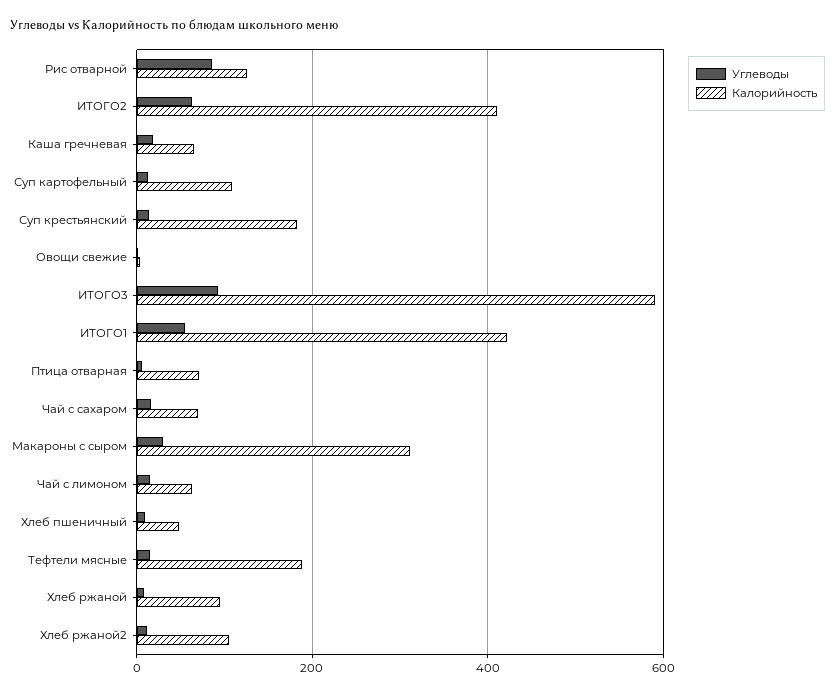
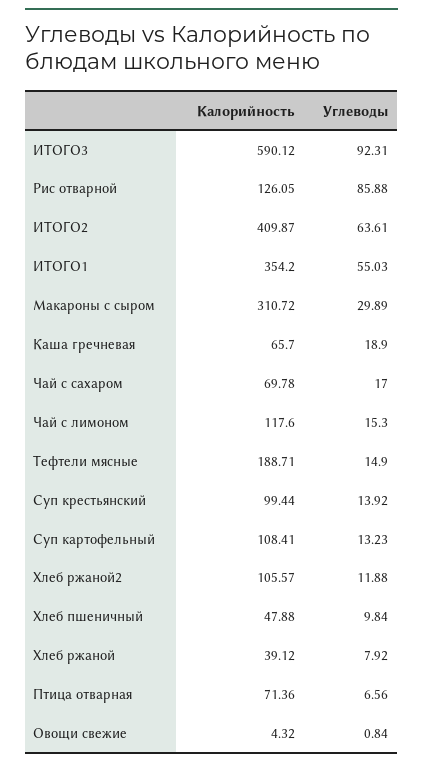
  {
    "Углеводы": {
      "Рис отварной": 85.88,
      "ИТОГО2": 63.61,
      "Каша гречневая": 18.9,
      "Суп картофельный": 13.23,
      "Суп крестьянский": 13.92,
      "Овощи свежие": 0.84,
      "ИТОГО3": 92.31,
      "ИТОГО1": 55.03,
      "Птица отварная": 6.56,
      "Чай с сахаром": 17,
      "Макароны с сыром": 29.89,
      "Чай с лимоном": 15.3,
      "Хлеб пшеничный": 9.84,
      "Тефтели мясные": 14.9,
      "Хлеб ржаной": 7.92,
      "Хлеб ржаной2": 11.88
    },
    "Калорийность": {
      "Рис отварной": 126.05,
      "ИТОГО2": 409.87,
      "Каша гречневая": 65.7,
      "Суп картофельный": 108.41,
-     "Суп крестьянский": 180,
+     "Суп крестьянский": 99.44,
      "Овощи свежие": 4.32,
      "ИТОГО3": 590.12,
-     "ИТОГО1": 420,
+     "ИТОГО1": 354.2,
      "Птица отварная": 71.36,
      "Чай с сахаром": 69.78,
      "Макароны с сыром": 310.72,
-     "Чай с лимоном": 60,
+     "Чай с лимоном": 117.6,
      "Хлеб пшеничный": 47.88,
      "Тефтели мясные": 188.71,
-     "Хлеб ржаной": 100,
+     "Хлеб ржаной": 39.12,
      "Хлеб ржаной2": 105.57
    }
  }

